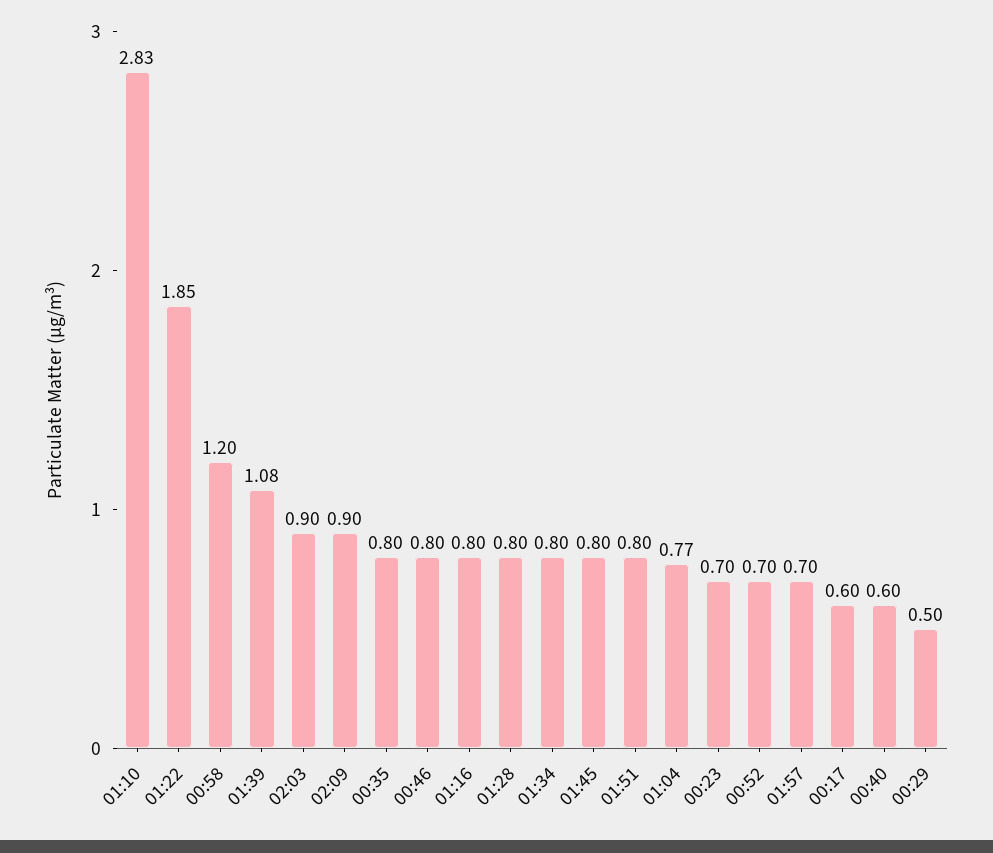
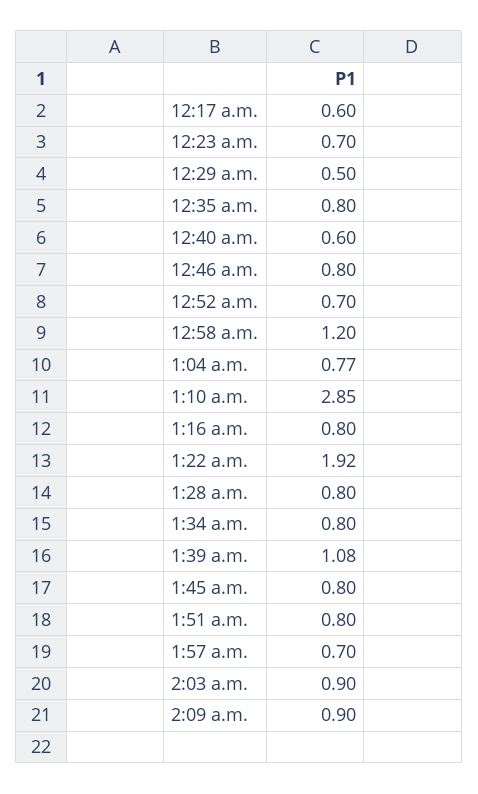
  {
-   "01:10": 2.83,
+   "01:10": 2.85,
-   "01:22": 1.85,
+   "01:22": 1.92,
    "00:58": 1.2,
    "01:39": 1.08,
    "02:03": 0.9,
    "02:09": 0.9,
    "00:35": 0.8,
    "00:46": 0.8,
    "01:16": 0.8,
    "01:28": 0.8,
    "01:34": 0.8,
    "01:45": 0.8,
    "01:51": 0.8,
    "01:04": 0.77,
    "00:23": 0.7,
    "00:52": 0.7,
    "01:57": 0.7,
    "00:17": 0.6,
    "00:40": 0.6,
    "00:29": 0.5
  }

